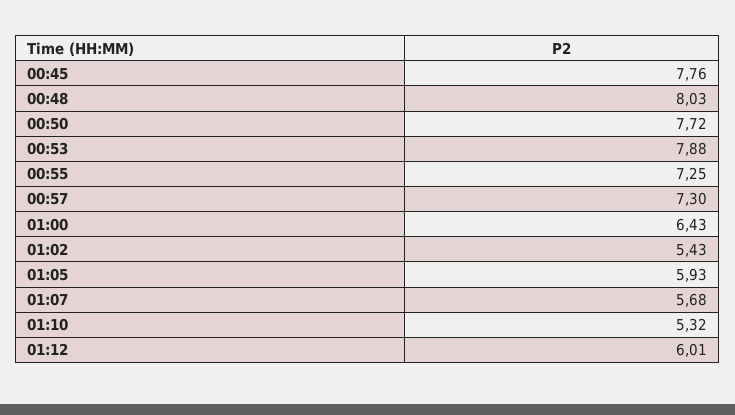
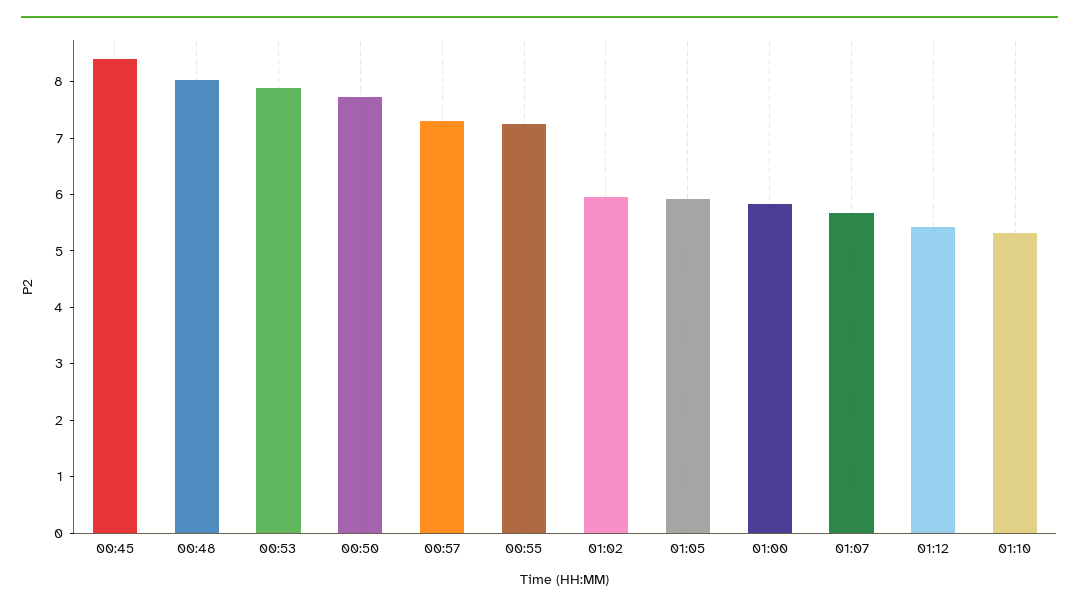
  {
-   "00:45": 7.76,
+   "00:45": 8.4,
    "00:48": 8.03,
    "00:50": 7.72,
    "00:53": 7.88,
    "00:55": 7.25,
    "00:57": 7.3,
-   "01:00": 6.43,
+   "01:00": 5.8,
-   "01:02": 5.43,
+   "01:02": 6,
    "01:05": 5.93,
    "01:07": 5.68,
    "01:10": 5.32,
-   "01:12": 6.01
+   "01:12": 5.4
  }

